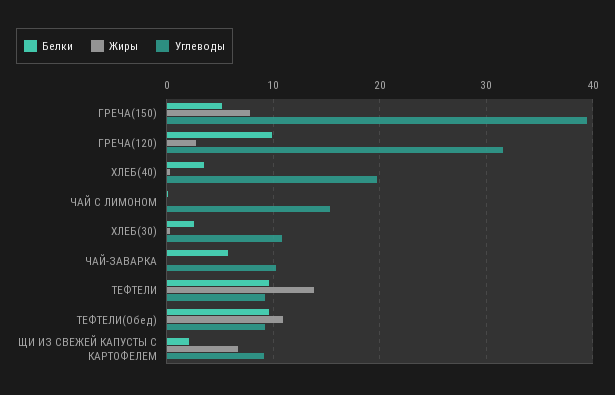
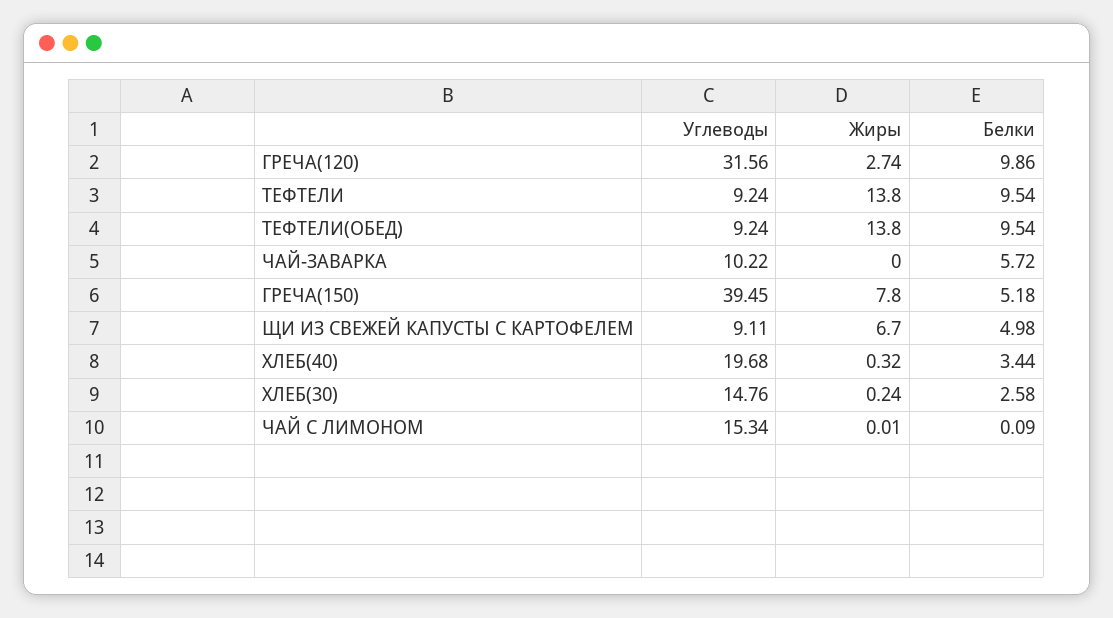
  {
    "Белки": {
      "ГРЕЧА(150)": 5.18,
      "ГРЕЧА(120)": 9.86,
      "ХЛЕБ(40)": 3.44,
      "ЧАЙ С ЛИМОНОМ": 0.09,
      "ХЛЕБ(30)": 2.58,
      "ЧАЙ-ЗАВАРКА": 5.72,
      "ТЕФТЕЛИ": 9.54,
      "ТЕФТЕЛИ(Обед)": 9.54,
-     "ЩИ ИЗ СВЕЖЕЙ КАПУСТЫ С КАРТОФЕЛЕМ": 2
+     "ЩИ ИЗ СВЕЖЕЙ КАПУСТЫ С КАРТОФЕЛЕМ": 4.98
    },
    "Жиры": {
      "ГРЕЧА(150)": 7.8,
      "ГРЕЧА(120)": 2.74,
      "ХЛЕБ(40)": 0.32,
      "ЧАЙ С ЛИМОНОМ": 0.01,
      "ХЛЕБ(30)": 0.24,
      "ЧАЙ-ЗАВАРКА": 0,
      "ТЕФТЕЛИ": 13.8,
-     "ТЕФТЕЛИ(Обед)": 11,
+     "ТЕФТЕЛИ(Обед)": 13.8,
      "ЩИ ИЗ СВЕЖЕЙ КАПУСТЫ С КАРТОФЕЛЕМ": 6.7
    },
    "Углеводы": {
      "ГРЕЧА(150)": 39.45,
      "ГРЕЧА(120)": 31.56,
      "ХЛЕБ(40)": 19.68,
      "ЧАЙ С ЛИМОНОМ": 15.34,
-     "ХЛЕБ(30)": 11,
+     "ХЛЕБ(30)": 14.76,
      "ЧАЙ-ЗАВАРКА": 10.22,
      "ТЕФТЕЛИ": 9.24,
      "ТЕФТЕЛИ(Обед)": 9.24,
      "ЩИ ИЗ СВЕЖЕЙ КАПУСТЫ С КАРТОФЕЛЕМ": 9.11
    }
  }

